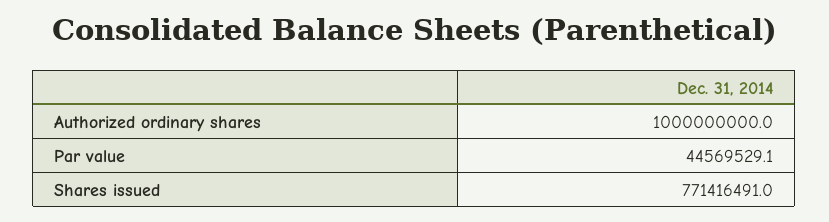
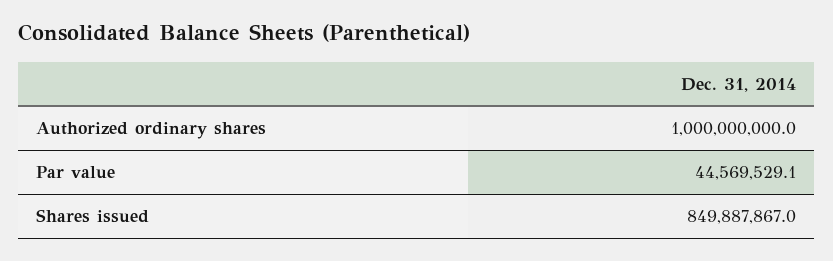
  {
    "Authorized ordinary shares": 1000000000,
    "Par value": 44569529.1,
-   "Shares issued": 771416491
+   "Shares issued": 849887867
  }

